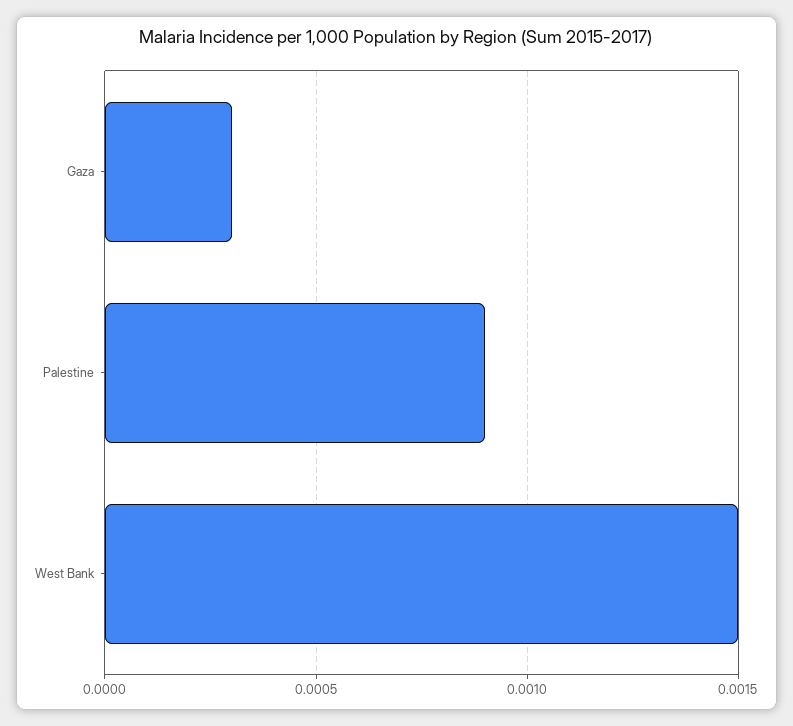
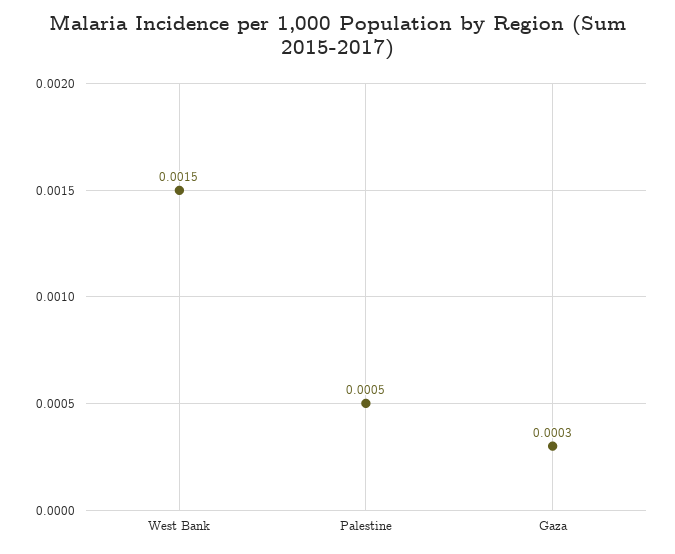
  {
    "Gaza": 0.0003,
-   "Palestine": 0.0009,
+   "Palestine": 0.0005,
    "West Bank": 0.0015
  }

